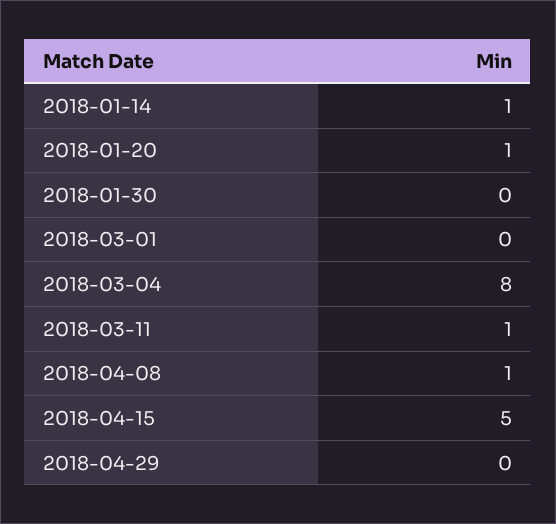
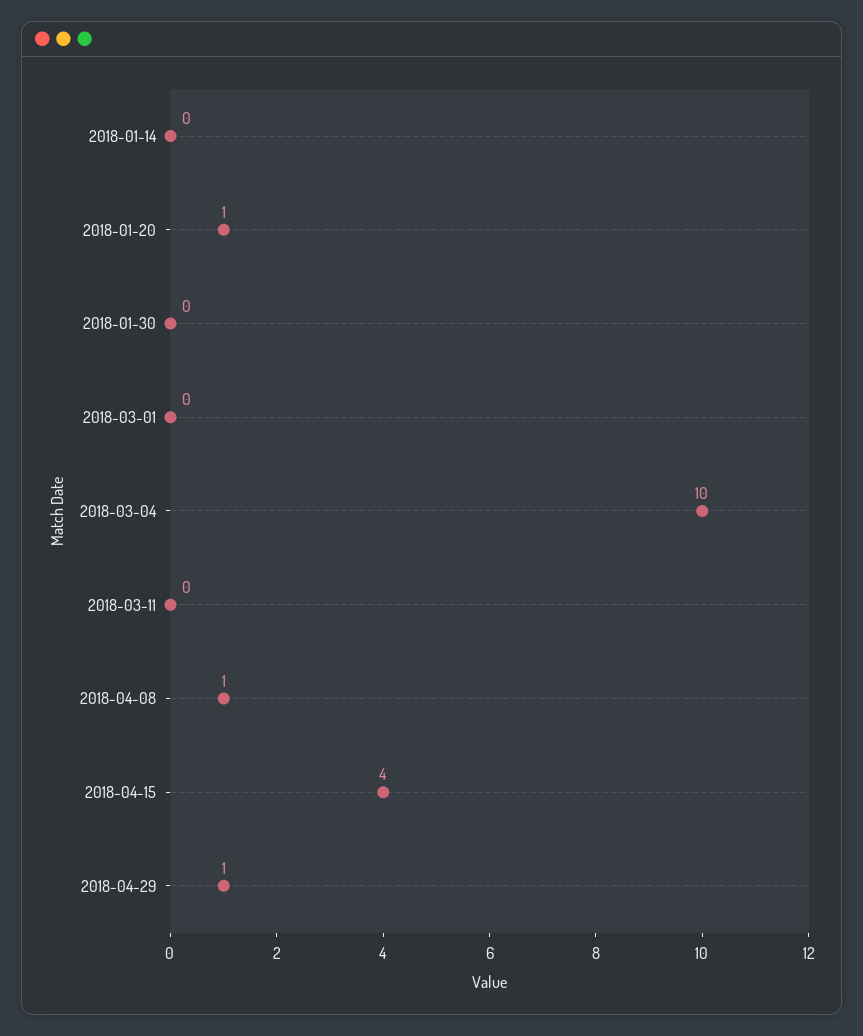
  {
-   "2018-01-14": 1,
+   "2018-01-14": 0,
    "2018-01-20": 1,
    "2018-01-30": 0,
    "2018-03-01": 0,
-   "2018-03-04": 8,
+   "2018-03-04": 10,
-   "2018-03-11": 1,
+   "2018-03-11": 0,
    "2018-04-08": 1,
-   "2018-04-15": 5,
+   "2018-04-15": 4,
-   "2018-04-29": 0
+   "2018-04-29": 1
  }

